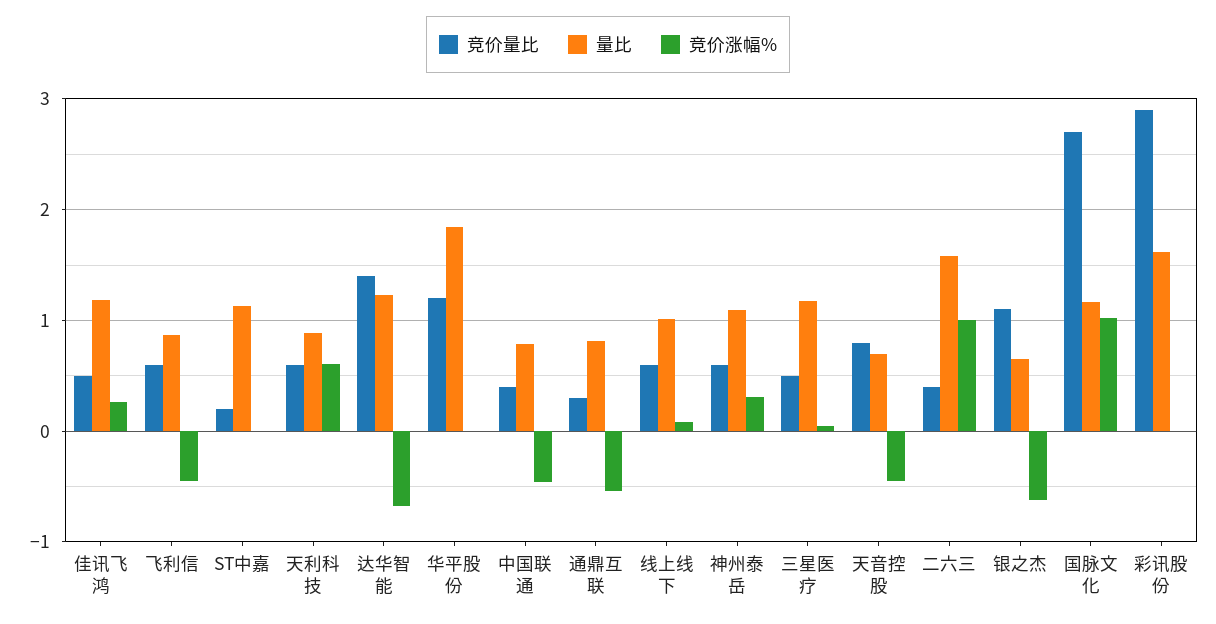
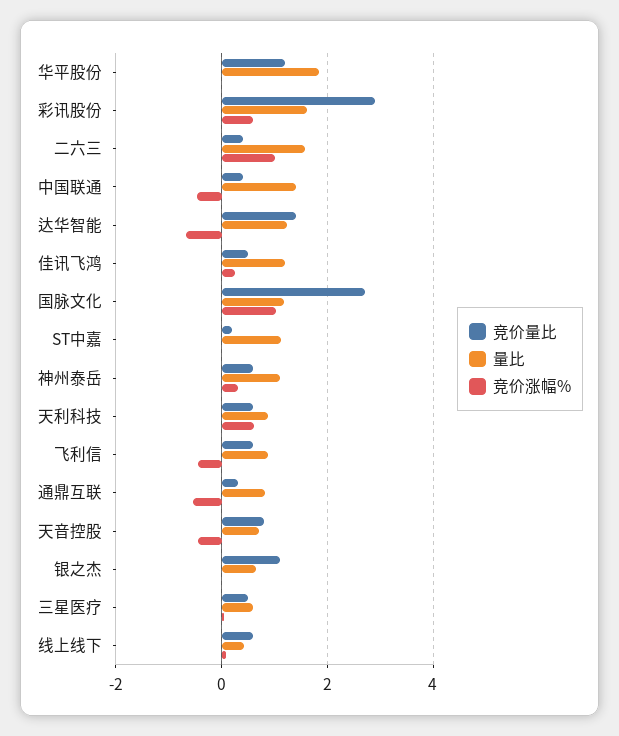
  {
    "竞价量比": {
      "佳讯飞鸿": 0.5,
      "飞利信": 0.6,
      "ST中嘉": 0.2,
      "天利科技": 0.6,
      "达华智能": 1.4,
      "华平股份": 1.2,
      "中国联通": 0.4,
      "通鼎互联": 0.3,
      "线上线下": 0.6,
      "神州泰岳": 0.6,
      "三星医疗": 0.5,
      "天音控股": 0.8,
      "二六三": 0.4,
      "银之杰": 1.1,
      "国脉文化": 2.7,
      "彩讯股份": 2.9
    },
    "量比": {
      "佳讯飞鸿": 1.2,
      "飞利信": 0.9,
      "ST中嘉": 1.1,
      "天利科技": 0.9,
      "达华智能": 1.2,
      "华平股份": 1.8,
-     "中国联通": 0.8,
+     "中国联通": 1.4,
      "通鼎互联": 0.8,
-     "线上线下": 1,
+     "线上线下": 0.4,
      "神州泰岳": 1.1,
-     "三星医疗": 1.2,
+     "三星医疗": 0.6,
      "天音控股": 0.7,
      "二六三": 1.6,
      "银之杰": 0.6,
      "国脉文化": 1.2,
      "彩讯股份": 1.6
    },
    "竞价涨幅%": {
      "佳讯飞鸿": 0.3,
      "飞利信": -0.5,
      "ST中嘉": 0,
      "天利科技": 0.6,
      "达华智能": -0.7,
      "华平股份": 0,
      "中国联通": -0.5,
      "通鼎互联": -0.5,
      "线上线下": 0.1,
      "神州泰岳": 0.3,
      "三星医疗": 0.1,
      "天音控股": -0.5,
      "二六三": 1,
-     "银之杰": -0.6,
+     "银之杰": 0,
      "国脉文化": 1,
-     "彩讯股份": 0
+     "彩讯股份": 0.6
    }
  }

